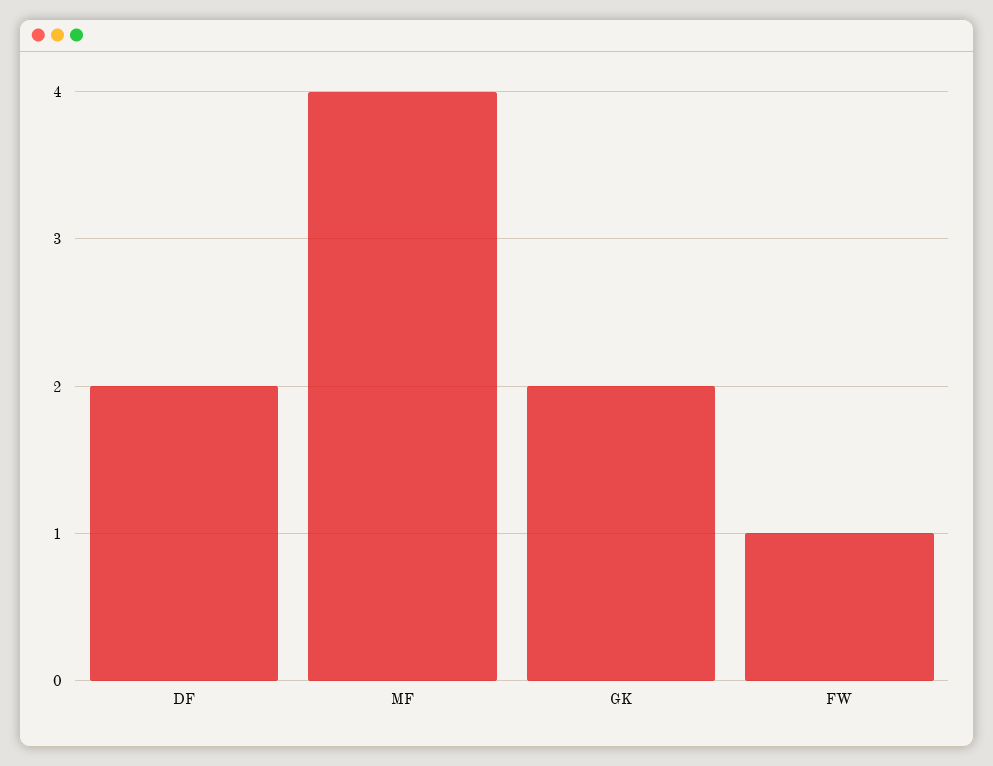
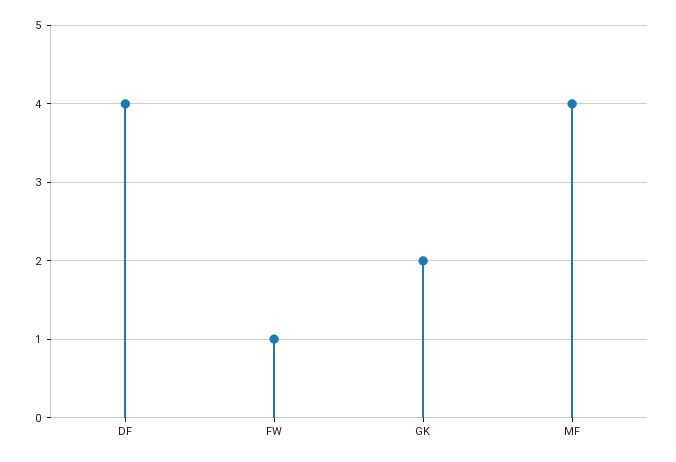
  {
-   "DF": 2,
+   "DF": 4,
    "MF": 4,
    "GK": 2,
    "FW": 1
  }

